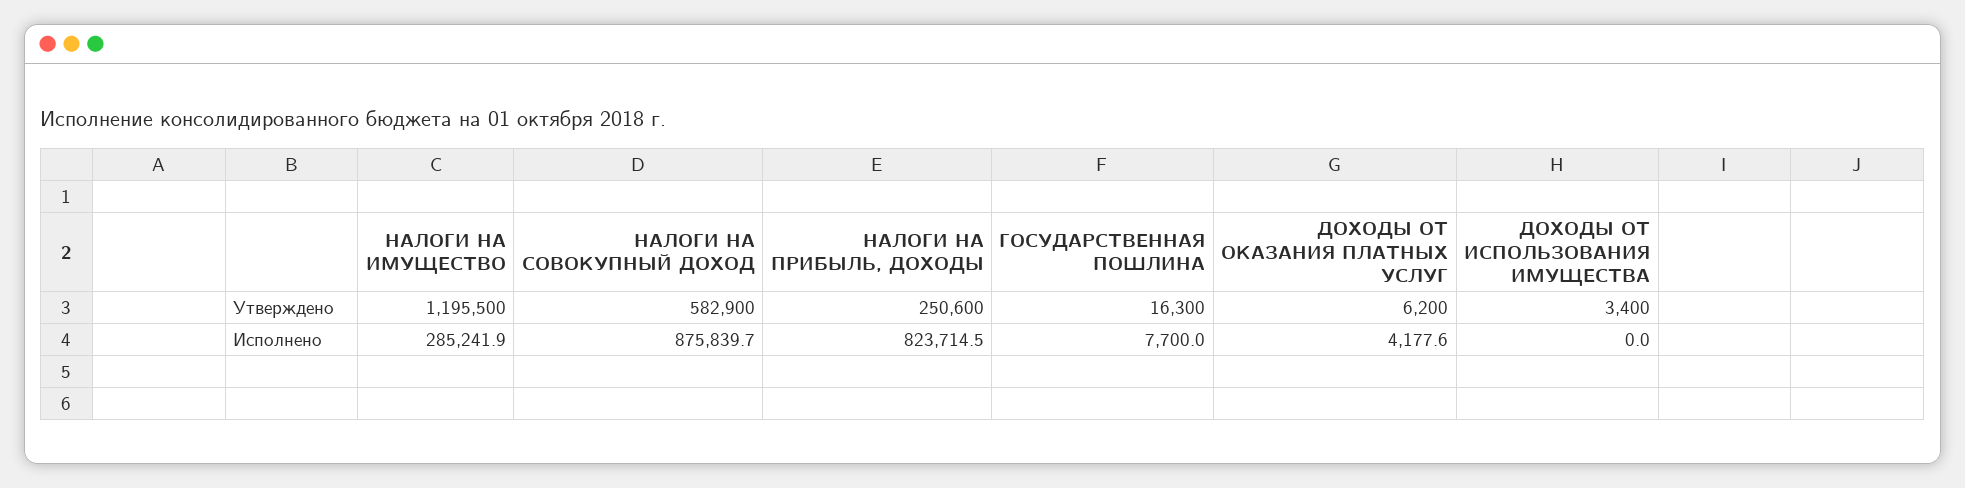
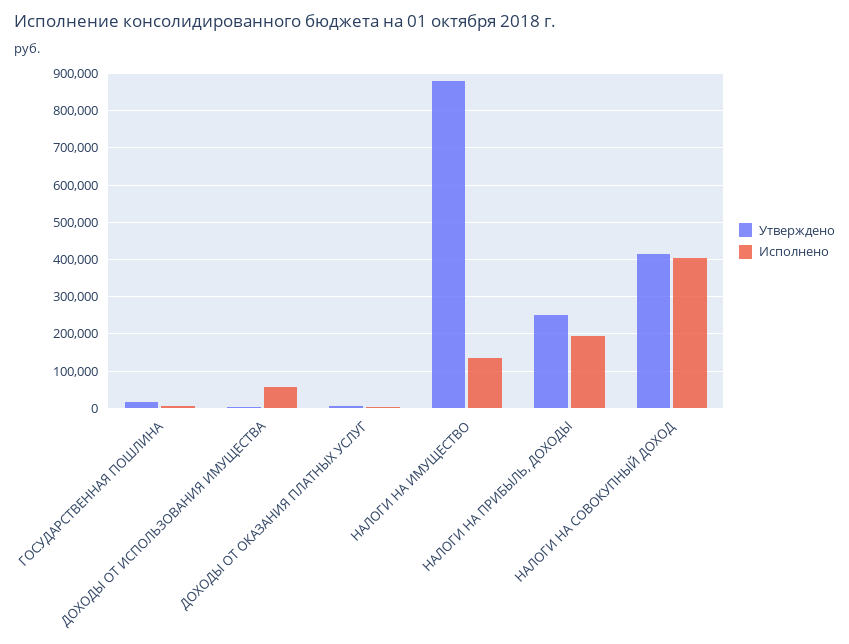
  {
    "Утверждено": {
-     "НАЛОГИ НА ИМУЩЕСТВО": 1195500,
+     "НАЛОГИ НА ИМУЩЕСТВО": 880000,
-     "НАЛОГИ НА СОВОКУПНЫЙ ДОХОД": 582900,
+     "НАЛОГИ НА СОВОКУПНЫЙ ДОХОД": 420000,
      "НАЛОГИ НА ПРИБЫЛЬ, ДОХОДЫ": 250600,
      "ГОСУДАРСТВЕННАЯ ПОШЛИНА": 16300,
      "ДОХОДЫ ОТ ОКАЗАНИЯ ПЛАТНЫХ УСЛУГ": 6200,
      "ДОХОДЫ ОТ ИСПОЛЬЗОВАНИЯ ИМУЩЕСТВА": 3400
    },
    "Исполнено": {
-     "НАЛОГИ НА ИМУЩЕСТВО": 285241.9,
+     "НАЛОГИ НА ИМУЩЕСТВО": 140000,
-     "НАЛОГИ НА СОВОКУПНЫЙ ДОХОД": 875839.7,
+     "НАЛОГИ НА СОВОКУПНЫЙ ДОХОД": 400000,
-     "НАЛОГИ НА ПРИБЫЛЬ, ДОХОДЫ": 823714.5,
+     "НАЛОГИ НА ПРИБЫЛЬ, ДОХОДЫ": 200000,
      "ГОСУДАРСТВЕННАЯ ПОШЛИНА": 7700,
      "ДОХОДЫ ОТ ОКАЗАНИЯ ПЛАТНЫХ УСЛУГ": 4177.6,
-     "ДОХОДЫ ОТ ИСПОЛЬЗОВАНИЯ ИМУЩЕСТВА": 0
+     "ДОХОДЫ ОТ ИСПОЛЬЗОВАНИЯ ИМУЩЕСТВА": 60000
    }
  }

